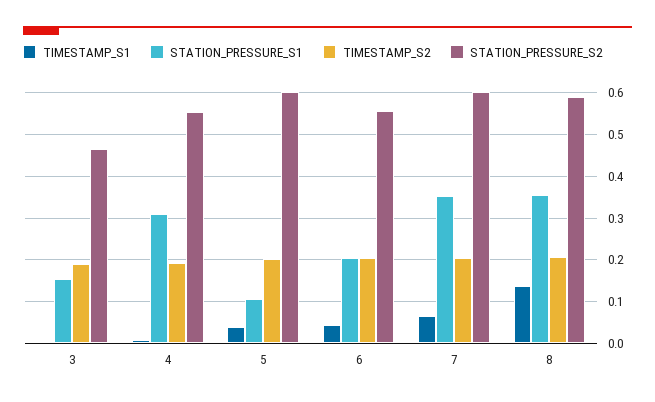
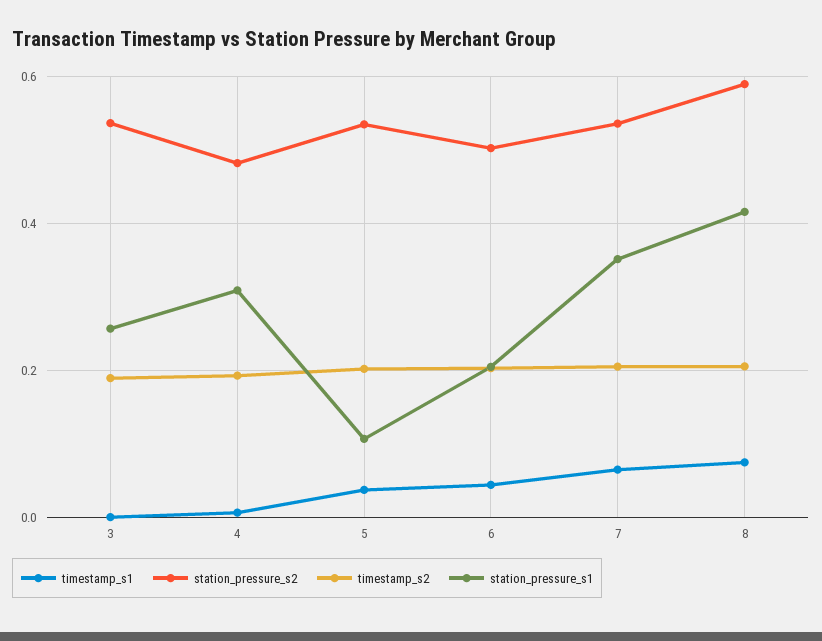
  {
    "TIMESTAMP_S1": {
      "3": 0,
      "4": 0,
      "5": 0.04,
      "6": 0.04,
      "7": 0.06,
-     "8": 0.14
+     "8": 0.08
    },
    "STATION_PRESSURE_S1": {
-     "3": 0.16,
+     "3": 0.26,
      "4": 0.3,
      "5": 0.1,
      "6": 0.2,
      "7": 0.36,
-     "8": 0.36
+     "8": 0.42
    },
    "TIMESTAMP_S2": {
      "3": 0.2,
      "4": 0.2,
      "5": 0.2,
      "6": 0.2,
      "7": 0.2,
      "8": 0.2
    },
    "STATION_PRESSURE_S2": {
-     "3": 0.46,
+     "3": 0.54,
-     "4": 0.56,
+     "4": 0.48,
-     "5": 0.6,
+     "5": 0.54,
-     "6": 0.56,
+     "6": 0.5,
-     "7": 0.6,
+     "7": 0.54,
      "8": 0.58
    }
  }

